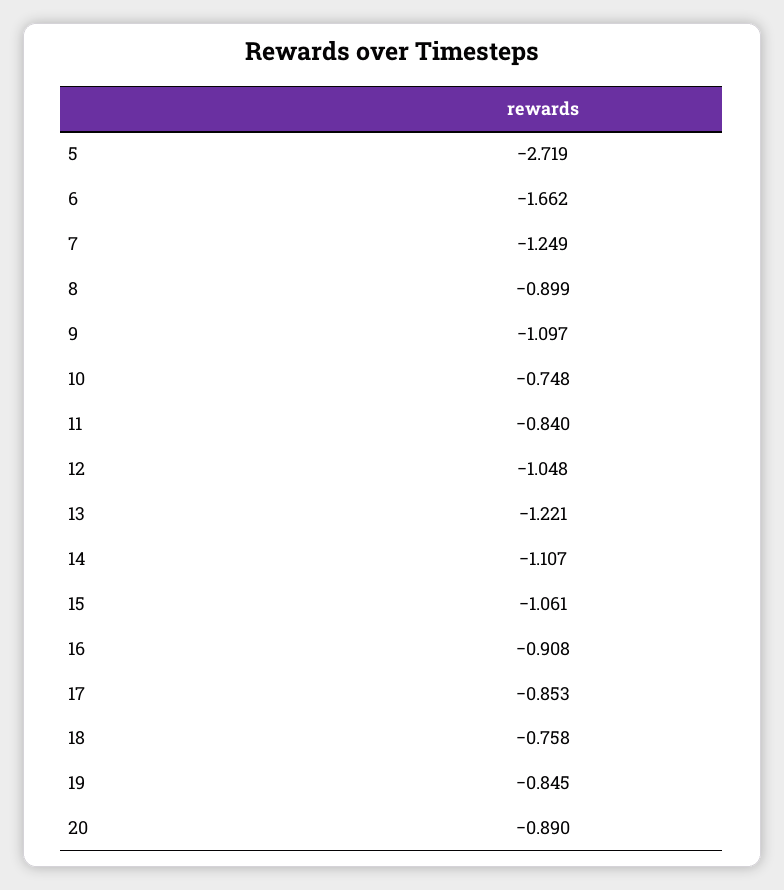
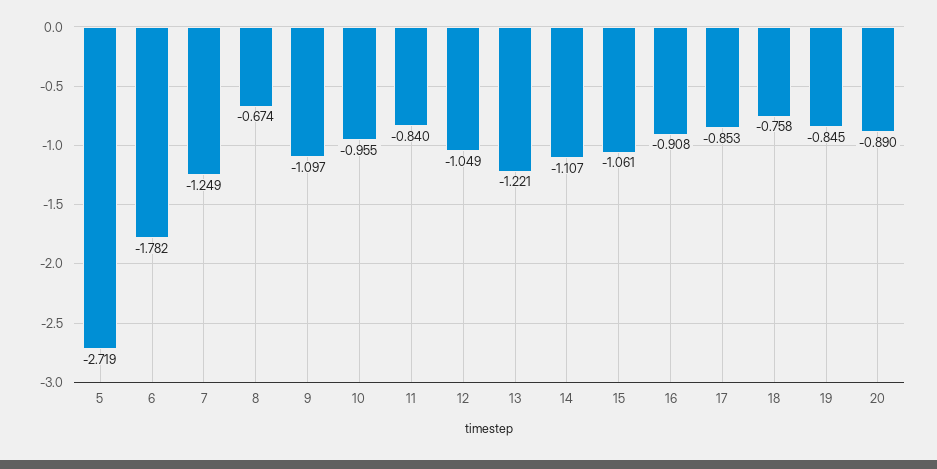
  {
    "5": -2.719,
-   "6": -1.662,
+   "6": -1.782,
    "7": -1.249,
-   "8": -0.899,
+   "8": -0.674,
    "9": -1.097,
-   "10": -0.748,
+   "10": -0.955,
    "11": -0.84,
-   "12": -1.048,
+   "12": -1.049,
    "13": -1.221,
    "14": -1.107,
    "15": -1.061,
    "16": -0.908,
    "17": -0.853,
    "18": -0.758,
    "19": -0.845,
    "20": -0.89
  }

